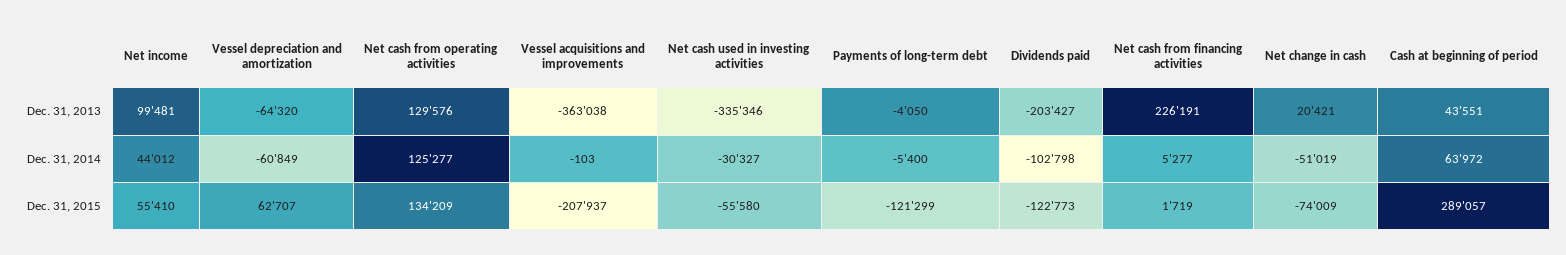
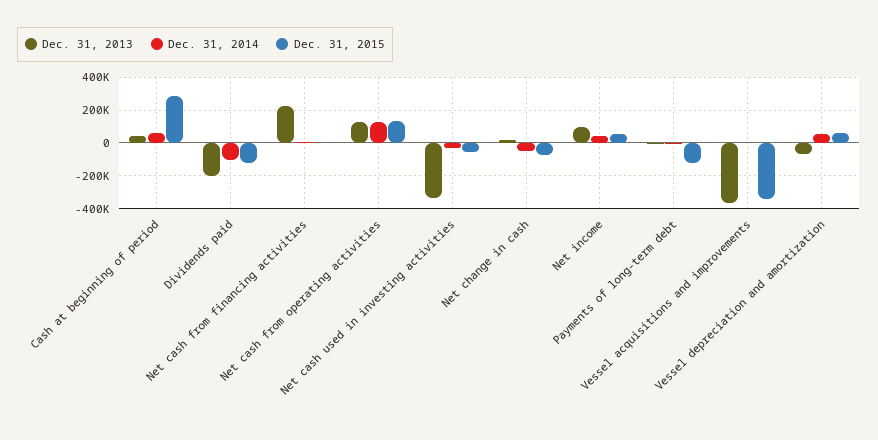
  {
    "Dec. 31, 2013": {
      "Net income": 99481,
      "Vessel depreciation and amortization": -64320,
      "Net cash from operating activities": 129576,
      "Vessel acquisitions and improvements": -363038,
      "Net cash used in investing activities": -335346,
      "Payments of long-term debt": -4050,
      "Dividends paid": -203427,
      "Net cash from financing activities": 226191,
      "Net change in cash": 20421,
      "Cash at beginning of period": 43551
    },
    "Dec. 31, 2014": {
      "Net income": 44012,
-     "Vessel depreciation and amortization": -60849,
+     "Vessel depreciation and amortization": 50000,
      "Net cash from operating activities": 125277,
      "Vessel acquisitions and improvements": -103,
      "Net cash used in investing activities": -30327,
      "Payments of long-term debt": -5400,
      "Dividends paid": -102798,
      "Net cash from financing activities": 5277,
      "Net change in cash": -51019,
      "Cash at beginning of period": 63972
    },
    "Dec. 31, 2015": {
      "Net income": 55410,
      "Vessel depreciation and amortization": 62707,
      "Net cash from operating activities": 134209,
-     "Vessel acquisitions and improvements": -207937,
+     "Vessel acquisitions and improvements": -350000,
      "Net cash used in investing activities": -55580,
      "Payments of long-term debt": -121299,
      "Dividends paid": -122773,
      "Net cash from financing activities": 1719,
      "Net change in cash": -74009,
      "Cash at beginning of period": 289057
    }
  }

